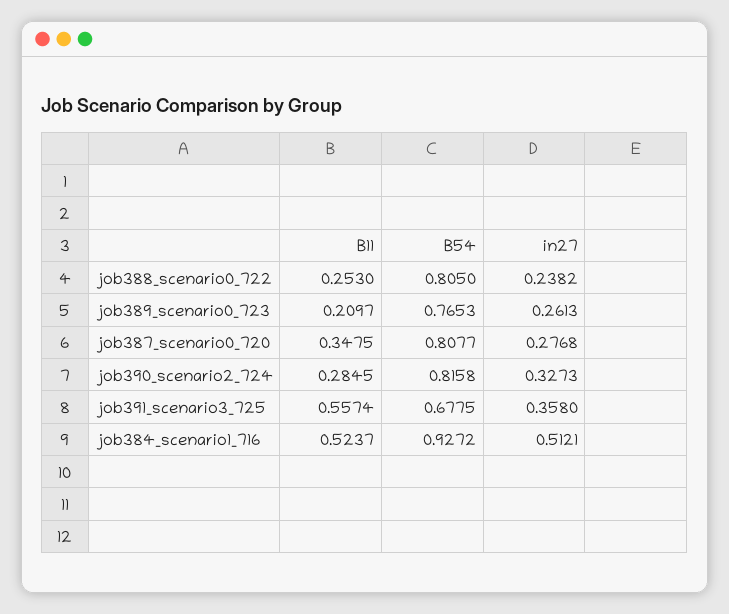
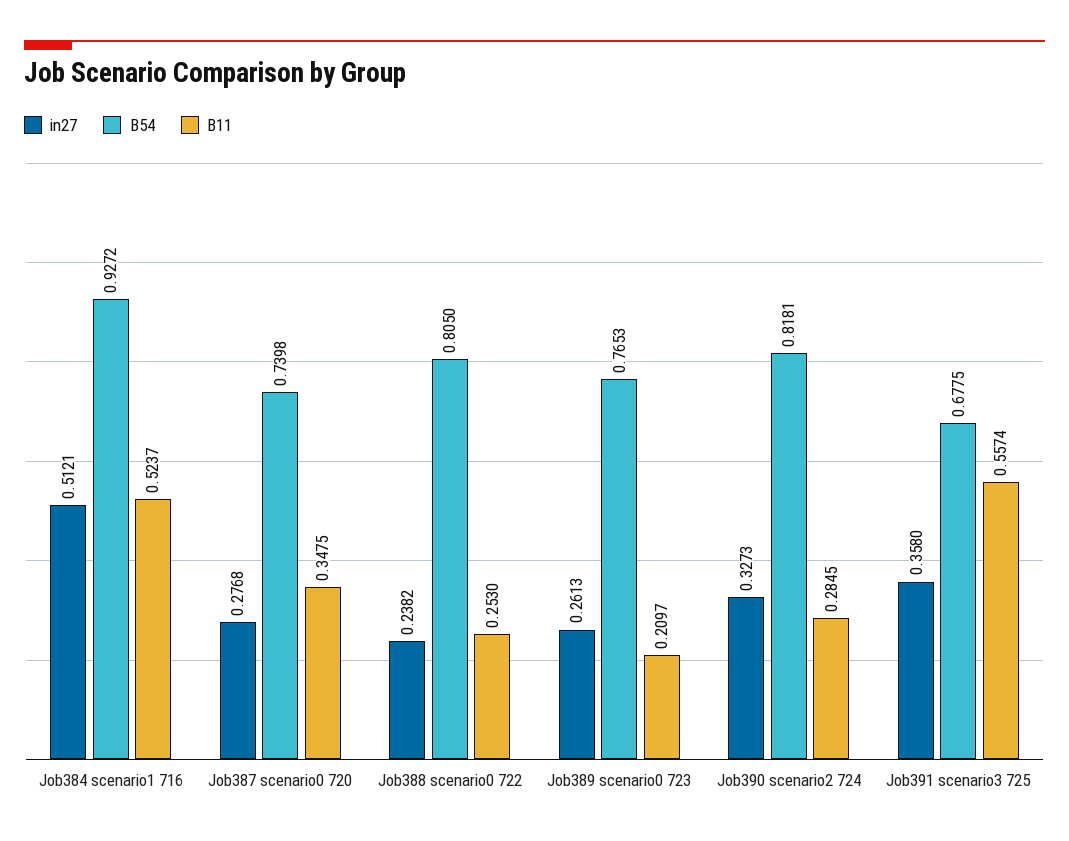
  {
    "B11": {
      "job388_scenario0_722": 0.253,
      "job389_scenario0_723": 0.2097,
      "job387_scenario0_720": 0.3475,
      "job390_scenario2_724": 0.2845,
      "job391_scenario3_725": 0.5574,
      "job384_scenario1_716": 0.5237
    },
    "B54": {
      "job388_scenario0_722": 0.805,
      "job389_scenario0_723": 0.7653,
-     "job387_scenario0_720": 0.8077,
+     "job387_scenario0_720": 0.7398,
-     "job390_scenario2_724": 0.8158,
+     "job390_scenario2_724": 0.8181,
      "job391_scenario3_725": 0.6775,
      "job384_scenario1_716": 0.9272
    },
    "in27": {
      "job388_scenario0_722": 0.2382,
      "job389_scenario0_723": 0.2613,
      "job387_scenario0_720": 0.2768,
      "job390_scenario2_724": 0.3273,
      "job391_scenario3_725": 0.358,
      "job384_scenario1_716": 0.5121
    }
  }

